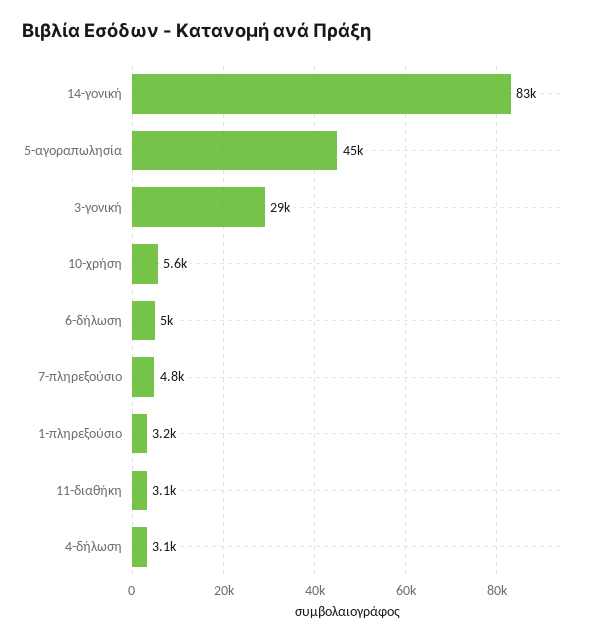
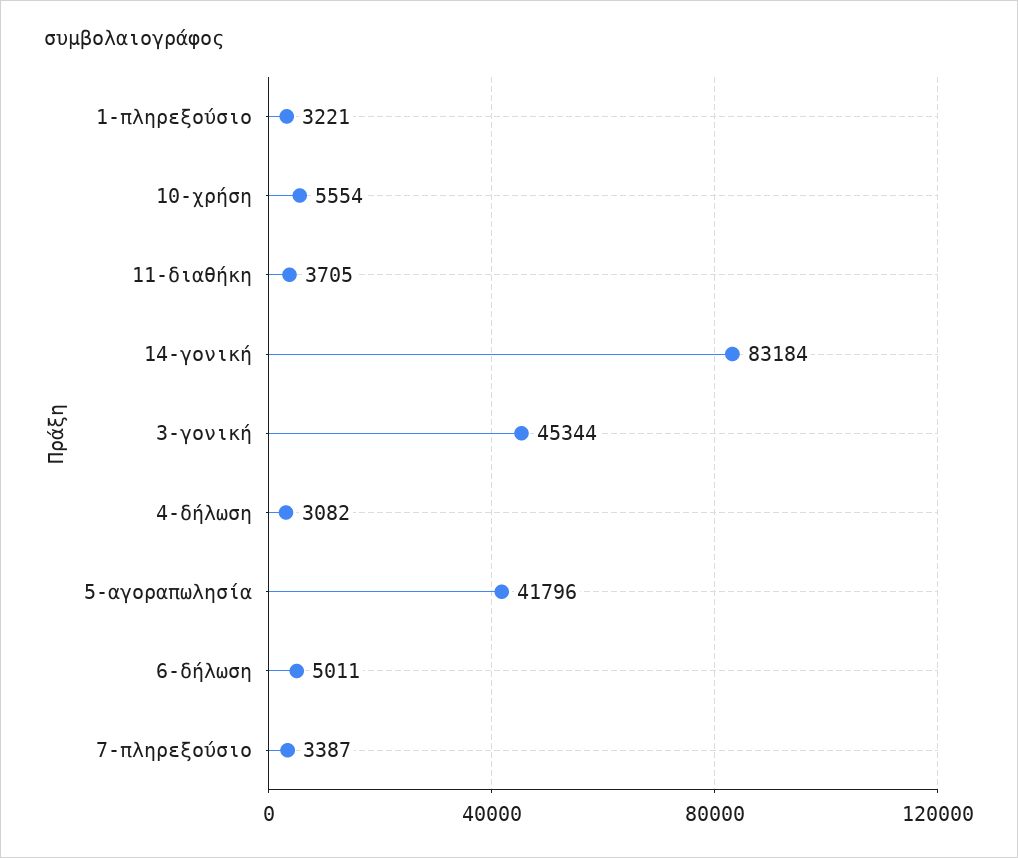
  {
    "14-γονική": 83184,
-   "5-αγοραπωλησία": 45000,
+   "5-αγοραπωλησία": 41796,
-   "3-γονική": 29000,
+   "3-γονική": 45344,
    "10-χρήση": 5554,
    "6-δήλωση": 5011,
-   "7-πληρεξούσιο": 4800,
+   "7-πληρεξούσιο": 3387,
    "1-πληρεξούσιο": 3221,
-   "11-διαθήκη": 3100,
+   "11-διαθήκη": 3705,
    "4-δήλωση": 3082
  }

